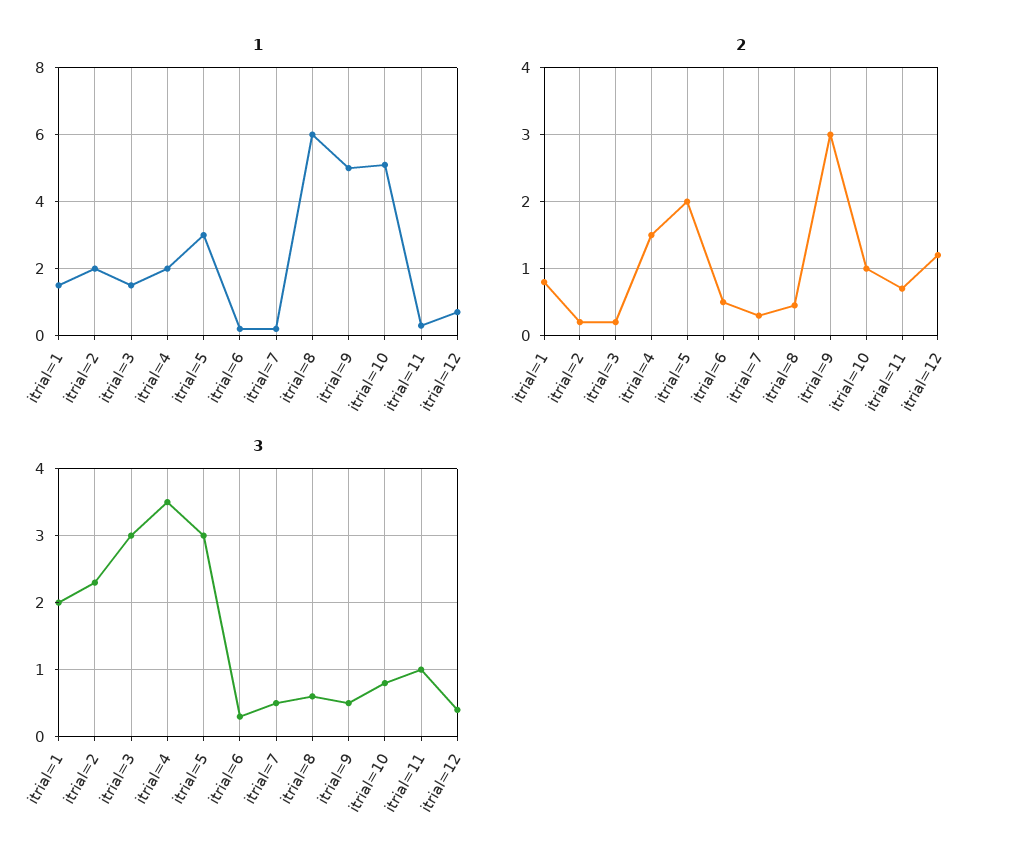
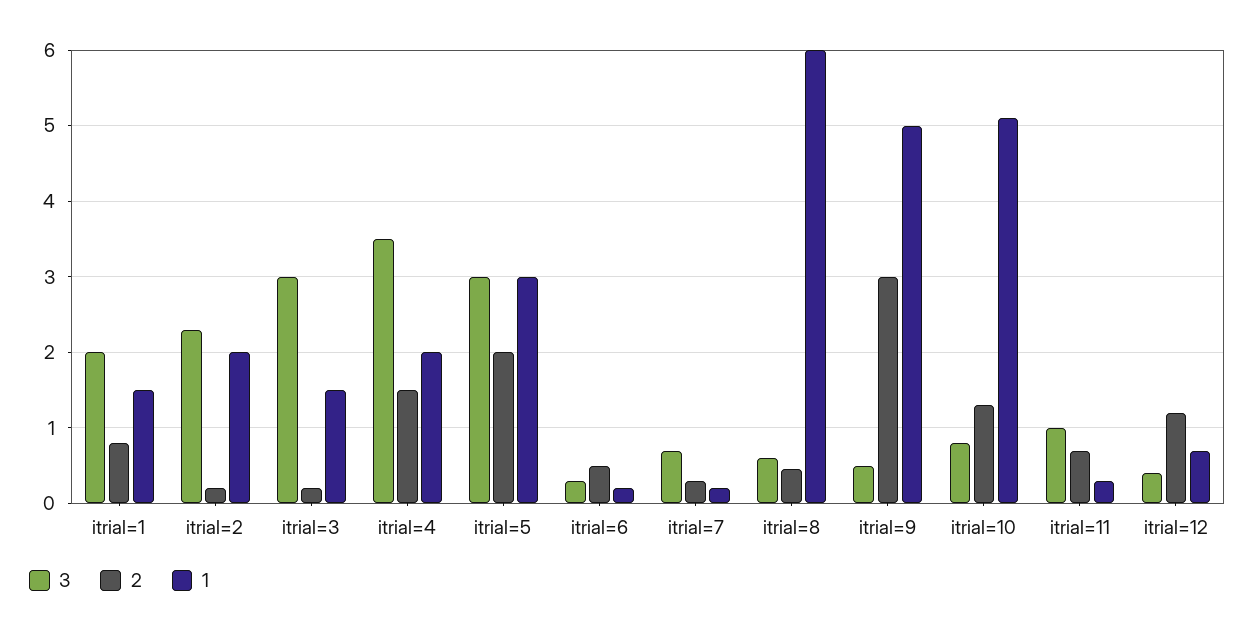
  {
    "1": {
      "itrial=1": 1.5,
      "itrial=2": 2,
      "itrial=3": 1.5,
      "itrial=4": 2,
      "itrial=5": 3,
      "itrial=6": 0.2,
      "itrial=7": 0.2,
      "itrial=8": 6,
      "itrial=9": 5,
      "itrial=10": 5.1,
      "itrial=11": 0.3,
      "itrial=12": 0.7
    },
    "2": {
      "itrial=1": 0.8,
      "itrial=2": 0.2,
      "itrial=3": 0.2,
      "itrial=4": 1.5,
      "itrial=5": 2,
      "itrial=6": 0.5,
      "itrial=7": 0.3,
      "itrial=8": 0.5,
      "itrial=9": 3,
-     "itrial=10": 1,
+     "itrial=10": 1.3,
      "itrial=11": 0.7,
      "itrial=12": 1.2
    },
    "3": {
      "itrial=1": 2,
      "itrial=2": 2.3,
      "itrial=3": 3,
      "itrial=4": 3.5,
      "itrial=5": 3,
      "itrial=6": 0.3,
-     "itrial=7": 0.5,
+     "itrial=7": 0.7,
      "itrial=8": 0.6,
      "itrial=9": 0.5,
      "itrial=10": 0.8,
      "itrial=11": 1,
      "itrial=12": 0.4
    }
  }

